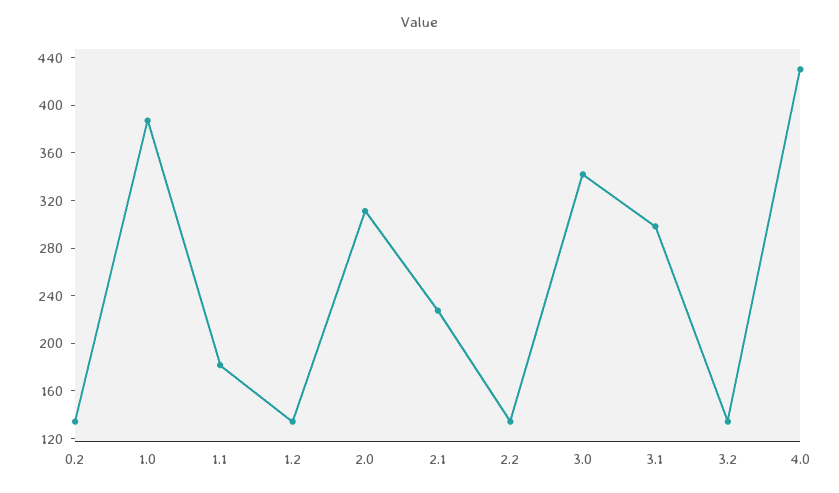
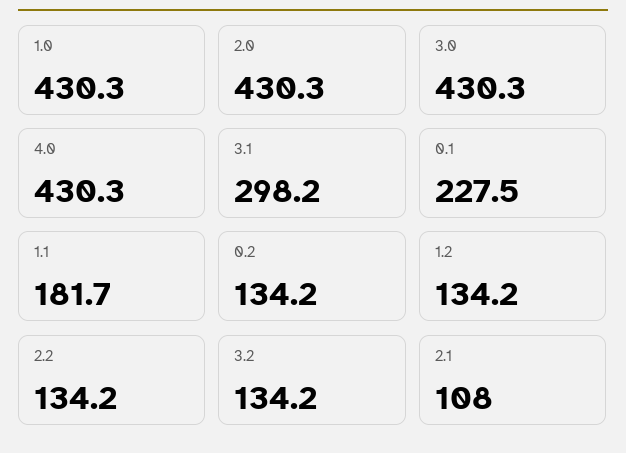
  {
    "0.2": 134.2,
-   "1.0": 390,
+   "1.0": 430.3,
    "1.1": 181.7,
    "1.2": 134.2,
-   "2.0": 310,
+   "2.0": 430.3,
-   "2.1": 230,
+   "2.1": 108,
    "2.2": 134.2,
-   "3.0": 340,
+   "3.0": 430.3,
    "3.1": 298.2,
    "3.2": 134.2,
-   "4.0": 430.3
+   "4.0": 430.3,
+   "0.1": 227.5
  }

